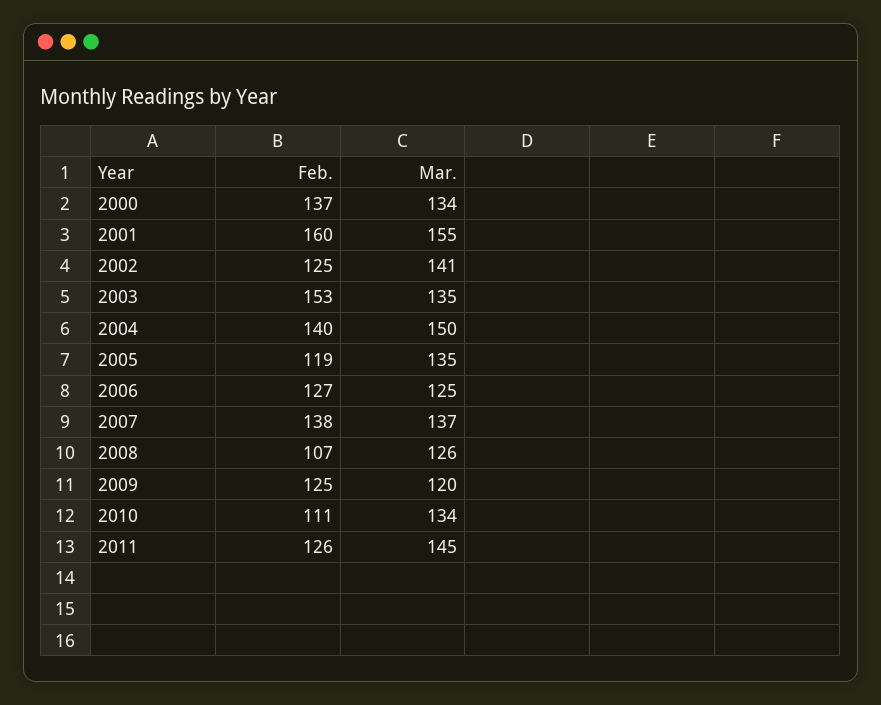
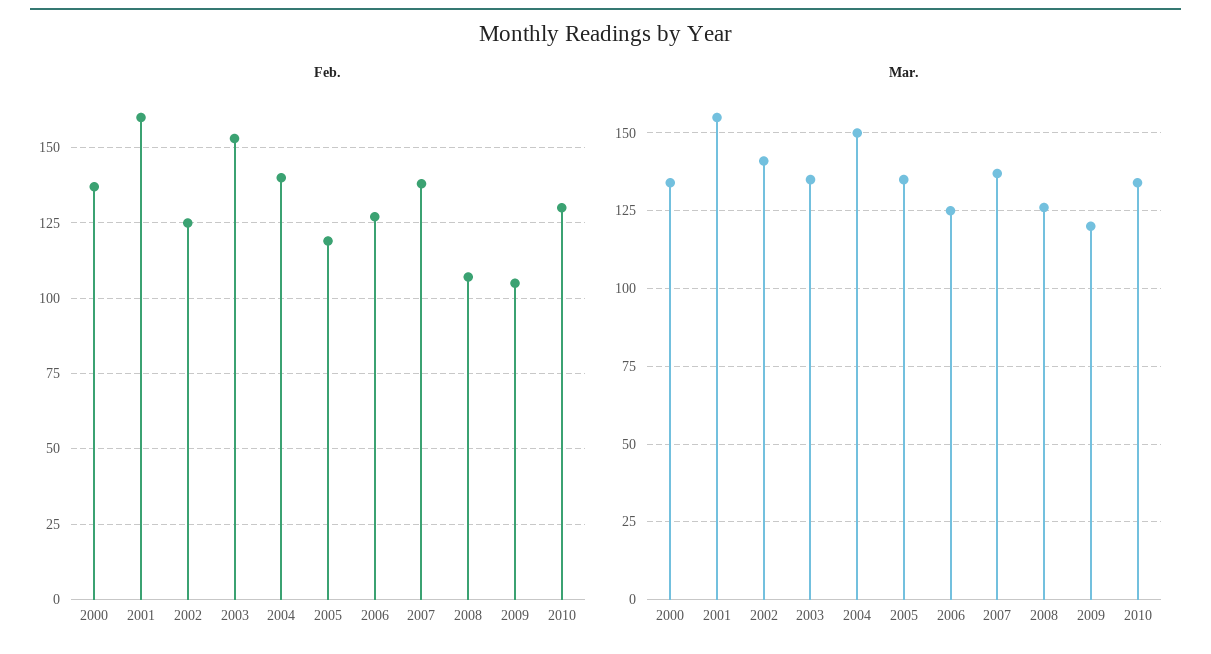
  {
    "Feb.": {
      "2000": 137,
      "2001": 160,
      "2002": 125,
      "2003": 153,
      "2004": 140,
      "2005": 119,
      "2006": 127,
      "2007": 138,
      "2008": 107,
-     "2009": 125,
+     "2009": 105,
-     "2010": 111,
+     "2010": 130
-     "2011": 126
    },
    "Mar.": {
      "2000": 134,
      "2001": 155,
      "2002": 141,
      "2003": 135,
      "2004": 150,
      "2005": 135,
      "2006": 125,
      "2007": 137,
      "2008": 126,
      "2009": 120,
-     "2010": 134,
+     "2010": 134
-     "2011": 145
    }
  }

